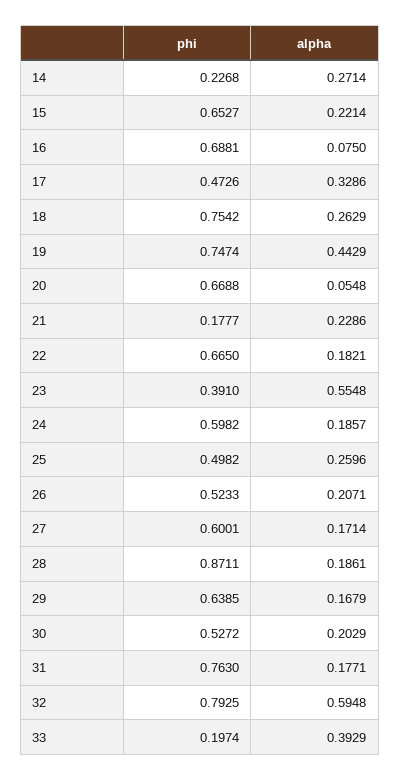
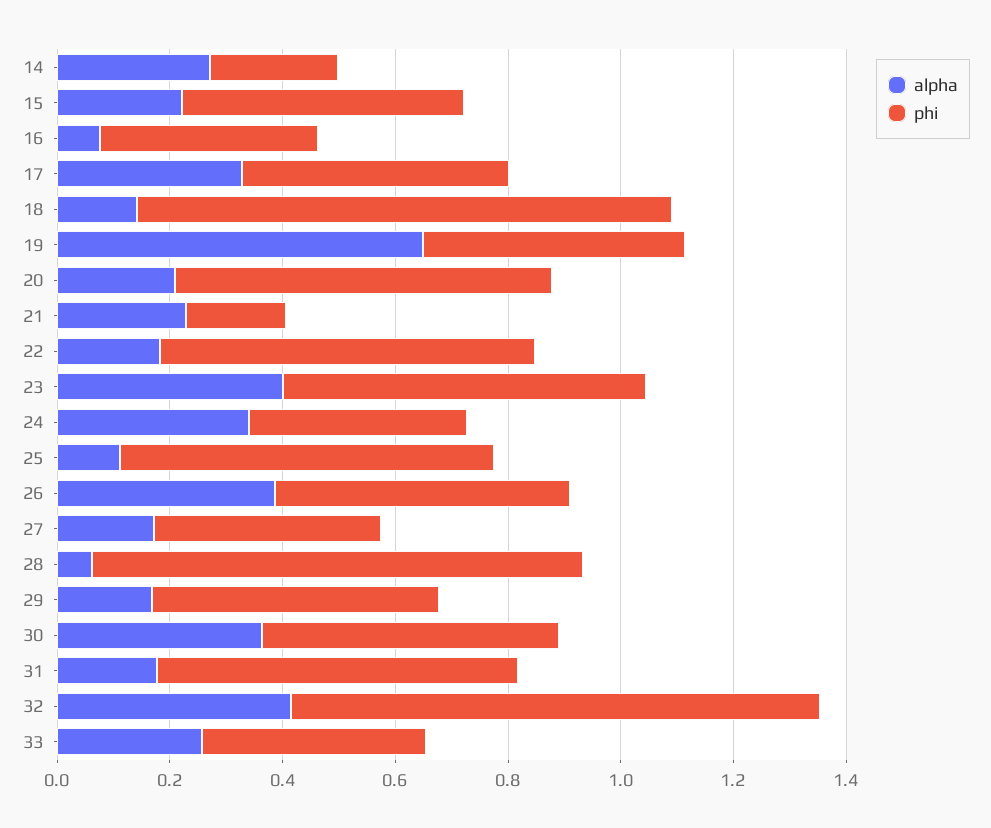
  {
    "phi": {
      "14": 0.2268,
-     "15": 0.6527,
+     "15": 0.5,
-     "16": 0.6881,
+     "16": 0.4,
      "17": 0.4726,
-     "18": 0.7542,
+     "18": 0.95,
-     "19": 0.7474,
+     "19": 0.45,
      "20": 0.6688,
      "21": 0.1777,
      "22": 0.665,
-     "23": 0.391,
+     "23": 0.65,
-     "24": 0.5982,
+     "24": 0.4,
-     "25": 0.4982,
+     "25": 0.65,
      "26": 0.5233,
-     "27": 0.6001,
+     "27": 0.4,
      "28": 0.8711,
-     "29": 0.6385,
+     "29": 0.5,
      "30": 0.5272,
-     "31": 0.763,
+     "31": 0.65,
-     "32": 0.7925,
+     "32": 0.95,
-     "33": 0.1974
+     "33": 0.4
    },
    "alpha": {
      "14": 0.2714,
      "15": 0.2214,
      "16": 0.075,
      "17": 0.3286,
-     "18": 0.2629,
+     "18": 0.15,
-     "19": 0.4429,
+     "19": 0.65,
-     "20": 0.0548,
+     "20": 0.2,
      "21": 0.2286,
      "22": 0.1821,
-     "23": 0.5548,
+     "23": 0.4,
-     "24": 0.1857,
+     "24": 0.35,
-     "25": 0.2596,
+     "25": 0.1,
-     "26": 0.2071,
+     "26": 0.4,
      "27": 0.1714,
-     "28": 0.1861,
+     "28": 0.05,
      "29": 0.1679,
-     "30": 0.2029,
+     "30": 0.35,
      "31": 0.1771,
-     "32": 0.5948,
+     "32": 0.4,
-     "33": 0.3929
+     "33": 0.25
    }
  }

